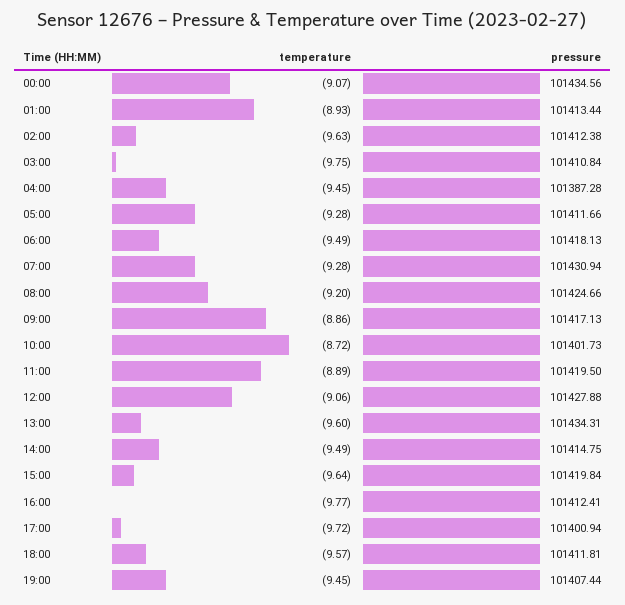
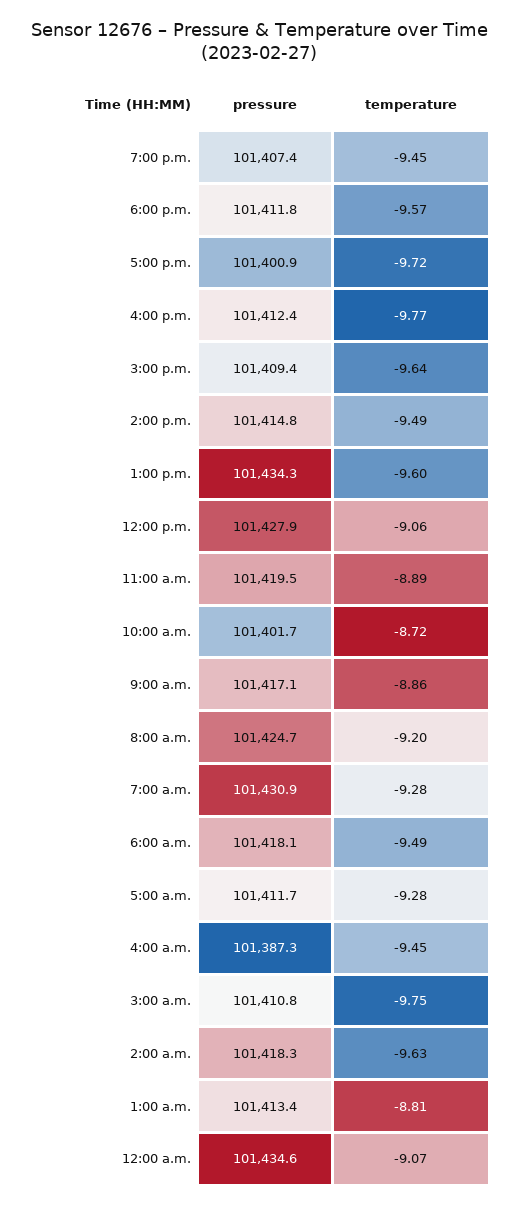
  {
    "temperature": {
      "00:00": -9.07,
-     "01:00": -8.93,
+     "01:00": -8.81,
      "02:00": -9.63,
      "03:00": -9.75,
      "04:00": -9.45,
      "05:00": -9.28,
      "06:00": -9.49,
      "07:00": -9.28,
      "08:00": -9.2,
      "09:00": -8.86,
      "10:00": -8.72,
      "11:00": -8.89,
      "12:00": -9.06,
      "13:00": -9.6,
      "14:00": -9.49,
      "15:00": -9.64,
      "16:00": -9.77,
      "17:00": -9.72,
      "18:00": -9.57,
      "19:00": -9.45
    },
    "pressure": {
      "00:00": 101434.56,
      "01:00": 101413.44,
-     "02:00": 101412.38,
+     "02:00": 101418.3,
      "03:00": 101410.84,
      "04:00": 101387.28,
      "05:00": 101411.66,
      "06:00": 101418.13,
      "07:00": 101430.94,
      "08:00": 101424.66,
      "09:00": 101417.13,
      "10:00": 101401.73,
      "11:00": 101419.5,
      "12:00": 101427.88,
      "13:00": 101434.31,
      "14:00": 101414.75,
-     "15:00": 101419.84,
+     "15:00": 101409.4,
      "16:00": 101412.41,
      "17:00": 101400.94,
      "18:00": 101411.81,
      "19:00": 101407.44
    }
  }

